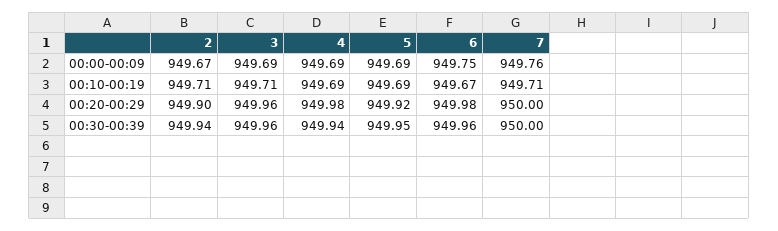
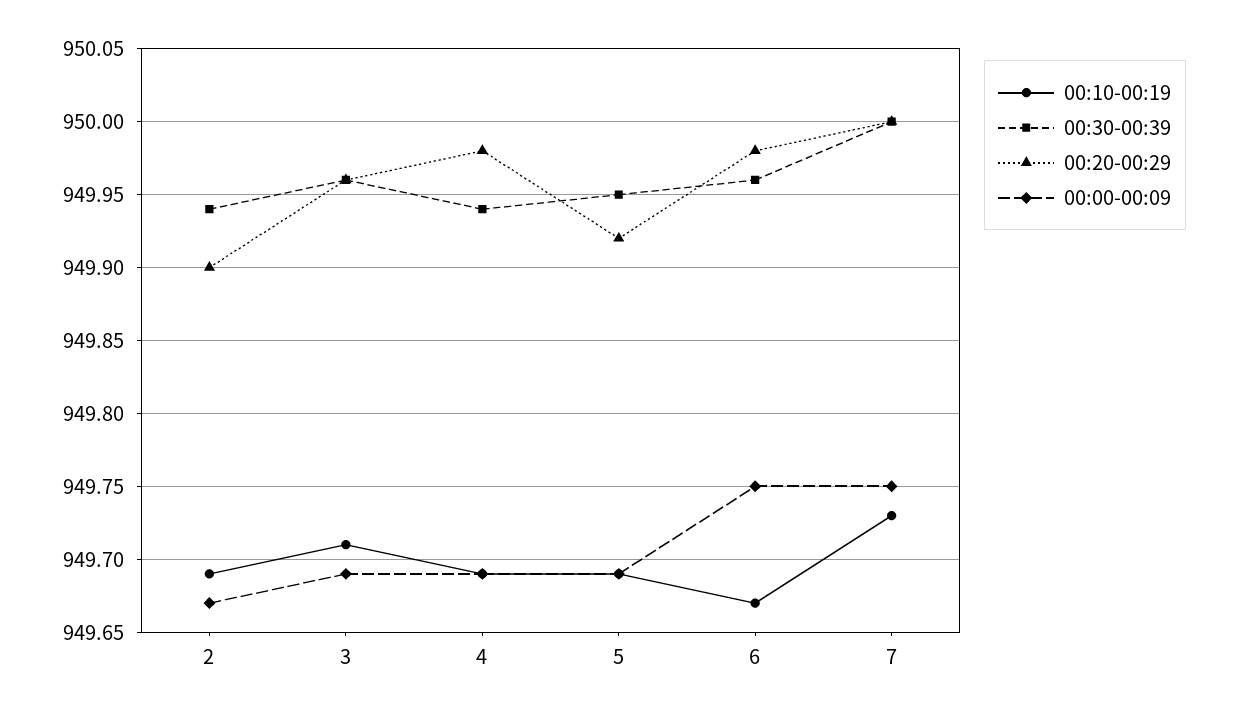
  {
    "00:00-00:09": {
      "2": 949.67,
      "3": 949.69,
      "4": 949.69,
      "5": 949.69,
      "6": 949.75,
-     "7": 949.76
+     "7": 949.75
    },
    "00:10-00:19": {
-     "2": 949.71,
+     "2": 949.69,
      "3": 949.71,
      "4": 949.69,
      "5": 949.69,
      "6": 949.67,
-     "7": 949.71
+     "7": 949.73
    },
    "00:20-00:29": {
      "2": 949.9,
      "3": 949.96,
      "4": 949.98,
      "5": 949.92,
      "6": 949.98,
      "7": 950
    },
    "00:30-00:39": {
      "2": 949.94,
      "3": 949.96,
      "4": 949.94,
      "5": 949.95,
      "6": 949.96,
      "7": 950
    }
  }

